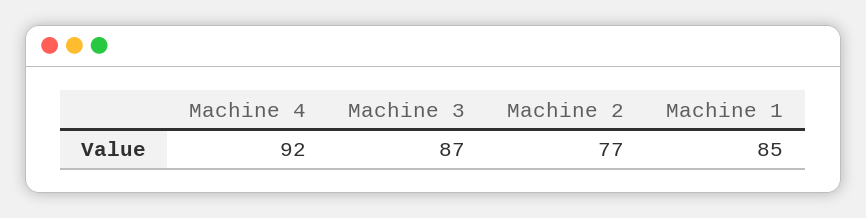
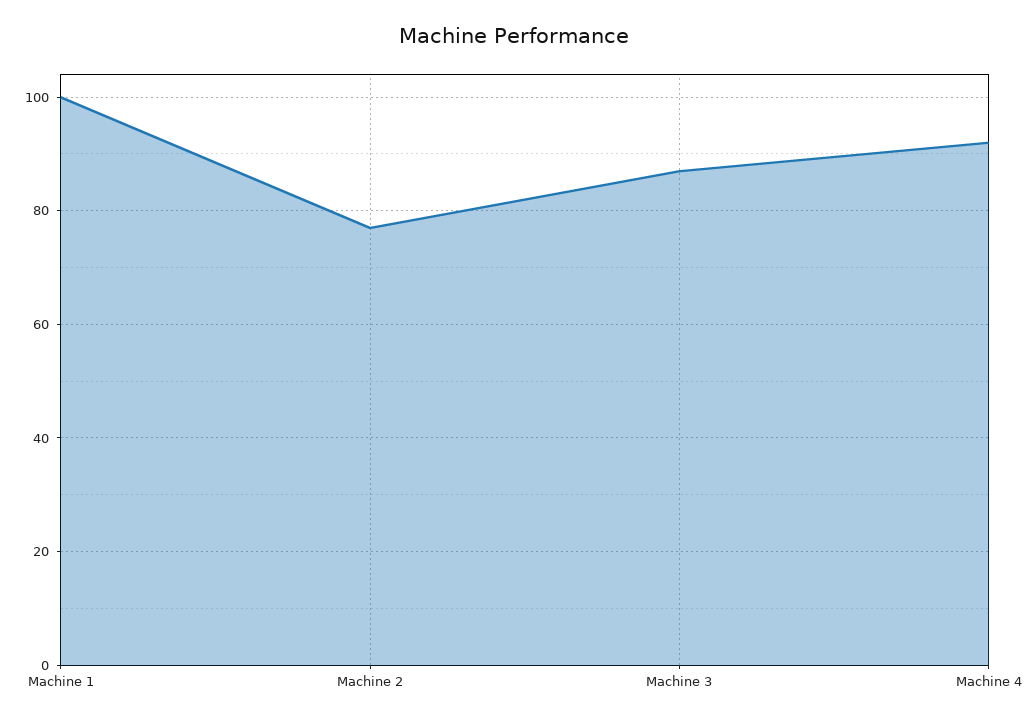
  {
    "Machine 4": 92,
    "Machine 3": 87,
    "Machine 2": 77,
-   "Machine 1": 85
+   "Machine 1": 100
  }

